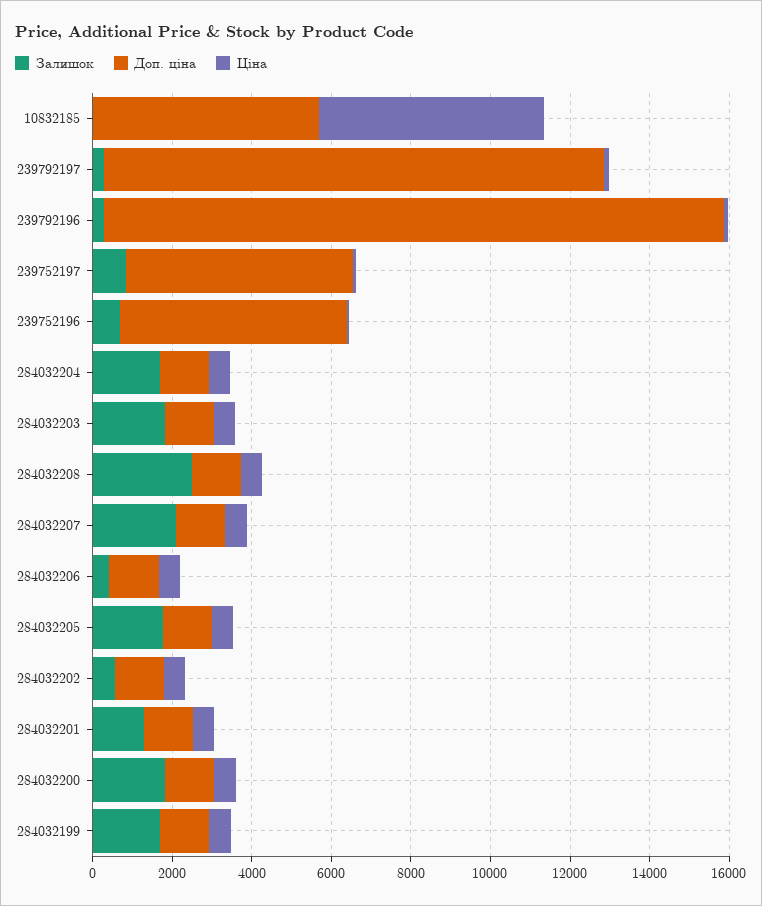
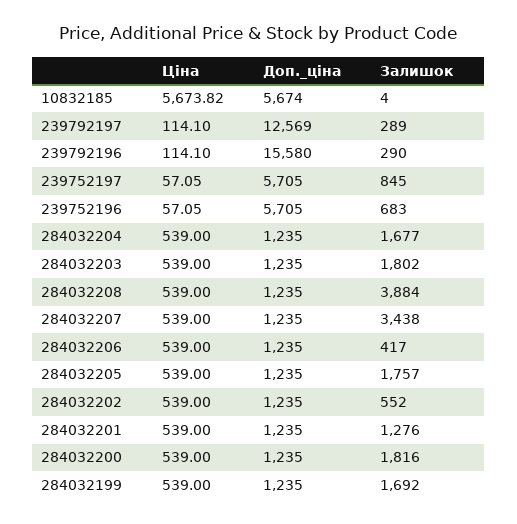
  {
    "Залишок": {
      "10832185": 4,
      "239792197": 289,
      "239792196": 290,
      "239752197": 845,
      "239752196": 683,
      "284032204": 1677,
      "284032203": 1802,
-     "284032208": 2500,
+     "284032208": 3884,
-     "284032207": 2000,
+     "284032207": 3438,
      "284032206": 417,
      "284032205": 1757,
      "284032202": 552,
      "284032201": 1276,
      "284032200": 1816,
      "284032199": 1692
    },
    "Доп. ціна": {
      "10832185": 5674,
      "239792197": 12569,
      "239792196": 15580,
      "239752197": 5705,
      "239752196": 5705,
      "284032204": 1235,
      "284032203": 1235,
      "284032208": 1235,
      "284032207": 1235,
      "284032206": 1235,
      "284032205": 1235,
      "284032202": 1235,
      "284032201": 1235,
      "284032200": 1235,
      "284032199": 1235
    },
    "Ціна": {
      "10832185": 5673.82,
      "239792197": 114.1,
      "239792196": 114.1,
      "239752197": 57.05,
      "239752196": 57.05,
      "284032204": 539,
      "284032203": 539,
      "284032208": 539,
      "284032207": 539,
      "284032206": 539,
      "284032205": 539,
      "284032202": 539,
      "284032201": 539,
      "284032200": 539,
      "284032199": 539
    }
  }

